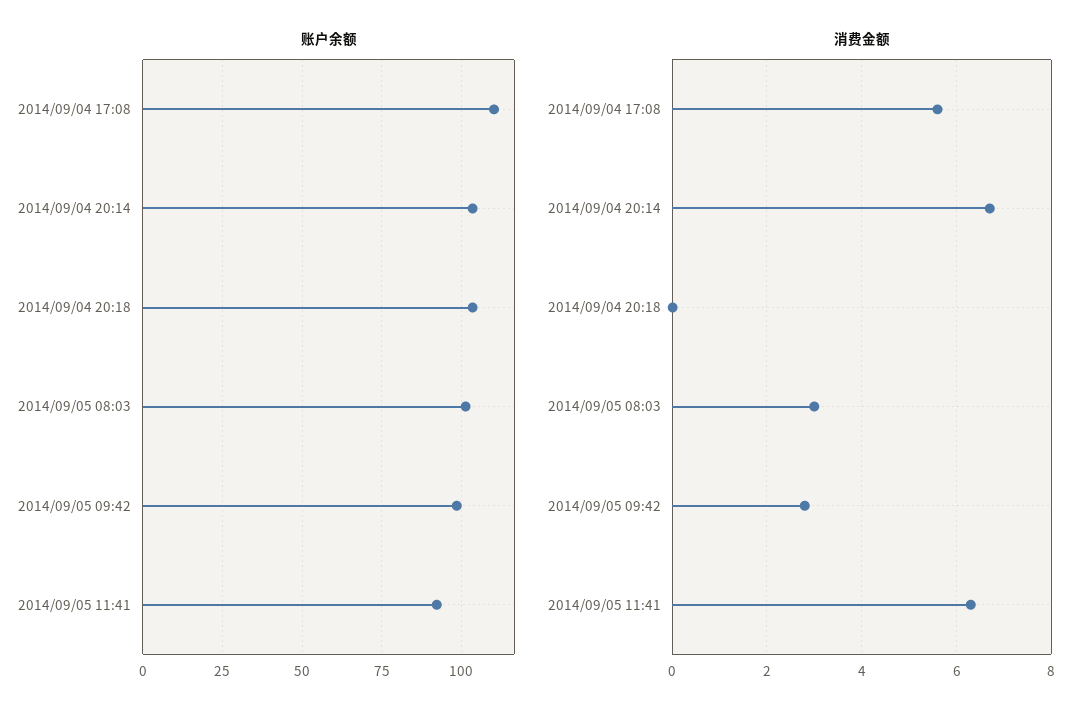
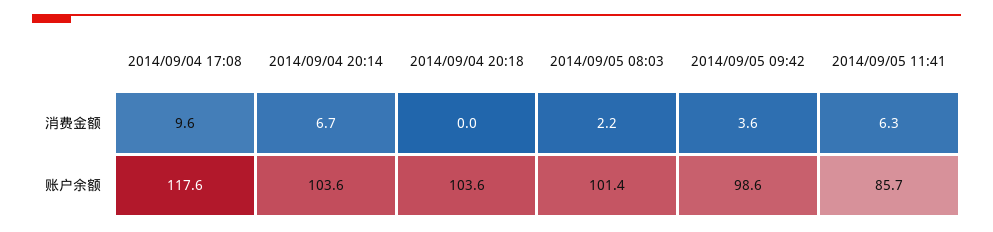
  {
    "账户余额": {
-     "2014/09/04 17:08": 110,
+     "2014/09/04 17:08": 117.6,
      "2014/09/04 20:14": 103.6,
      "2014/09/04 20:18": 103.6,
      "2014/09/05 08:03": 101.4,
      "2014/09/05 09:42": 98.6,
-     "2014/09/05 11:41": 92.5
+     "2014/09/05 11:41": 85.7
    },
    "消费金额": {
-     "2014/09/04 17:08": 5.6,
+     "2014/09/04 17:08": 9.6,
      "2014/09/04 20:14": 6.7,
      "2014/09/04 20:18": 0,
-     "2014/09/05 08:03": 3,
+     "2014/09/05 08:03": 2.2,
-     "2014/09/05 09:42": 2.8,
+     "2014/09/05 09:42": 3.6,
      "2014/09/05 11:41": 6.3
    }
  }

